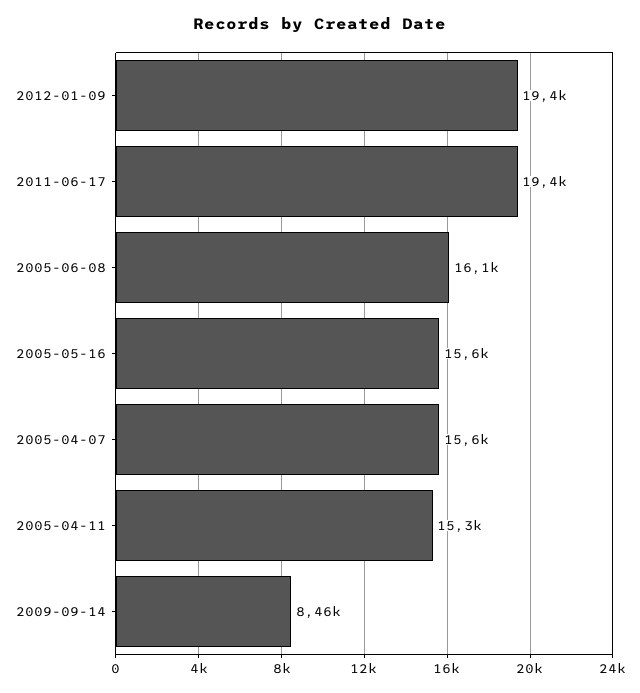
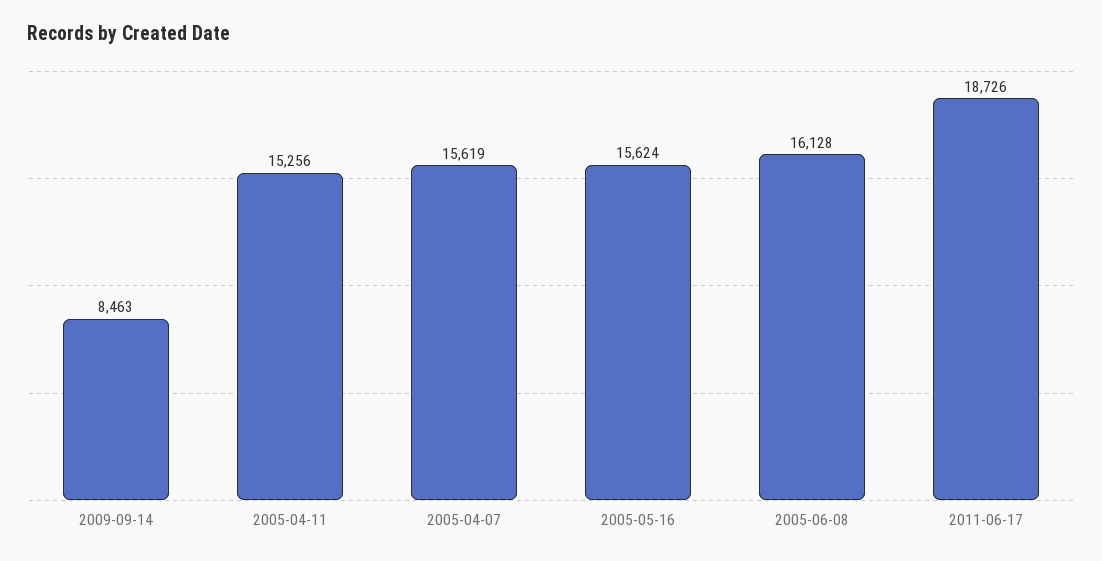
  {
-   "2012-01-09": 19400,
-   "2011-06-17": 19400,
+   "2011-06-17": 18726,
    "2005-06-08": 16128,
    "2005-05-16": 15624,
    "2005-04-07": 15619,
    "2005-04-11": 15256,
    "2009-09-14": 8463
  }

